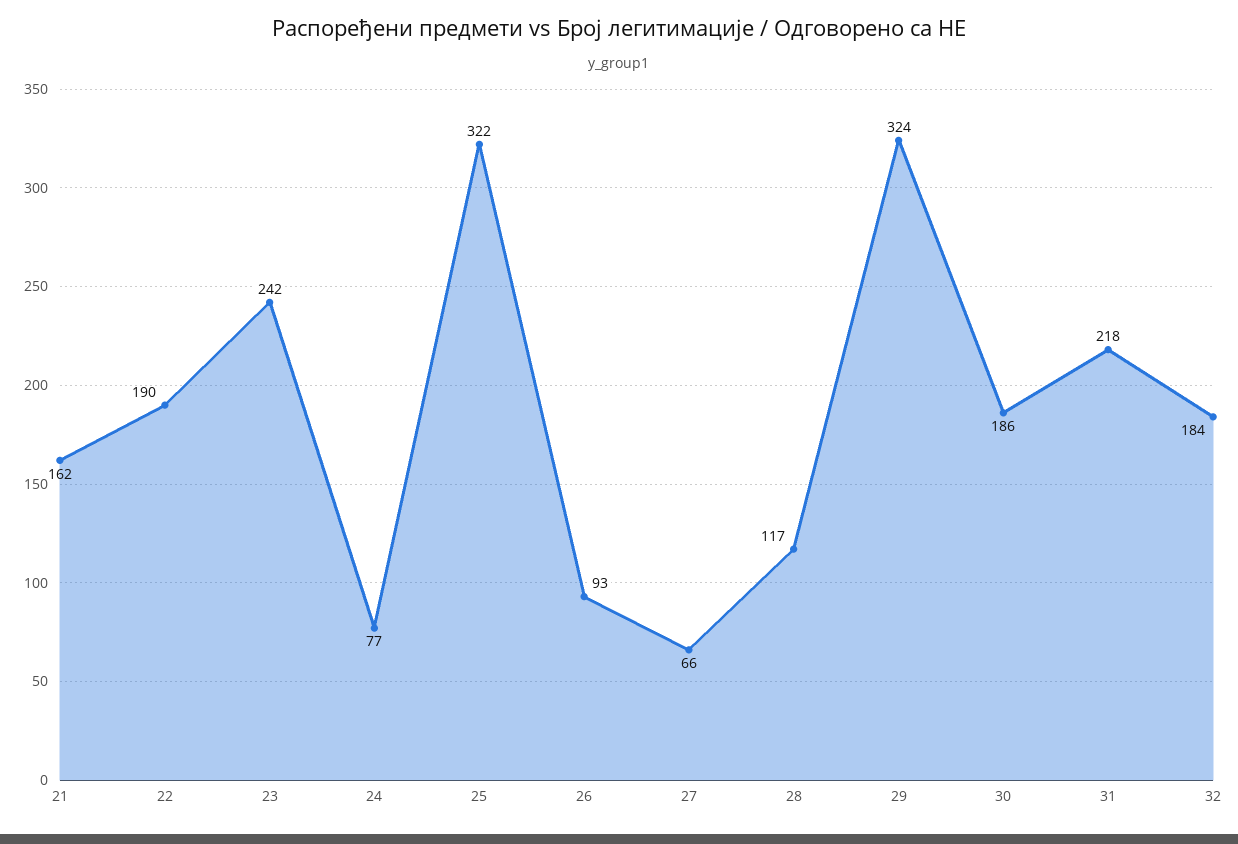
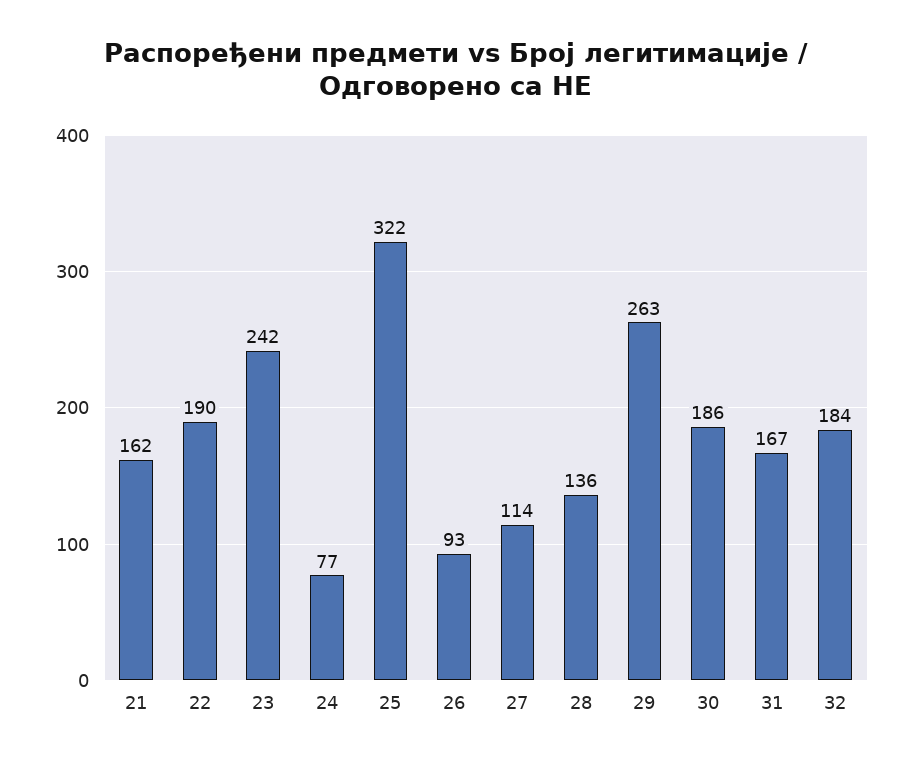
  {
    "21": 162,
    "22": 190,
    "23": 242,
    "24": 77,
    "25": 322,
    "26": 93,
-   "27": 66,
+   "27": 114,
-   "28": 117,
+   "28": 136,
-   "29": 324,
+   "29": 263,
    "30": 186,
-   "31": 218,
+   "31": 167,
    "32": 184
  }

